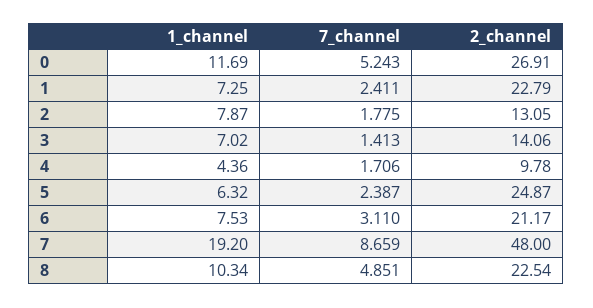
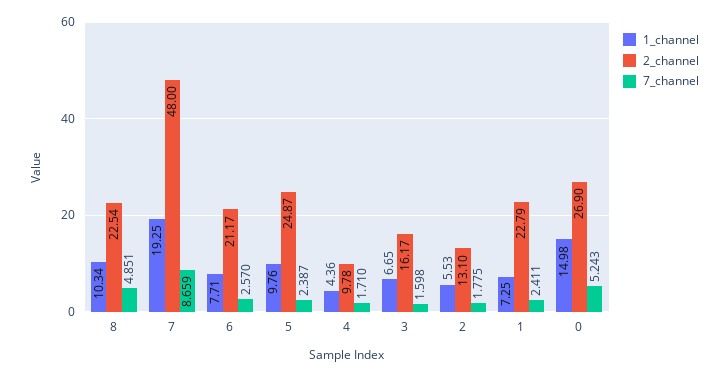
  {
    "1_channel": {
-     "0": 11.69,
+     "0": 14.98,
      "1": 7.25,
-     "2": 7.87,
+     "2": 5.53,
-     "3": 7.02,
+     "3": 6.65,
      "4": 4.36,
-     "5": 6.32,
+     "5": 9.76,
-     "6": 7.53,
+     "6": 7.71,
-     "7": 19.2,
+     "7": 19.25,
      "8": 10.34
    },
    "7_channel": {
      "0": 5.243,
      "1": 2.411,
      "2": 1.775,
-     "3": 1.413,
+     "3": 1.598,
-     "4": 1.706,
+     "4": 1.71,
      "5": 2.387,
-     "6": 3.11,
+     "6": 2.57,
      "7": 8.659,
      "8": 4.851
    },
    "2_channel": {
-     "0": 26.91,
+     "0": 26.9,
      "1": 22.79,
-     "2": 13.05,
+     "2": 13.1,
-     "3": 14.06,
+     "3": 16.17,
      "4": 9.78,
      "5": 24.87,
      "6": 21.17,
      "7": 48,
      "8": 22.54
    }
  }

